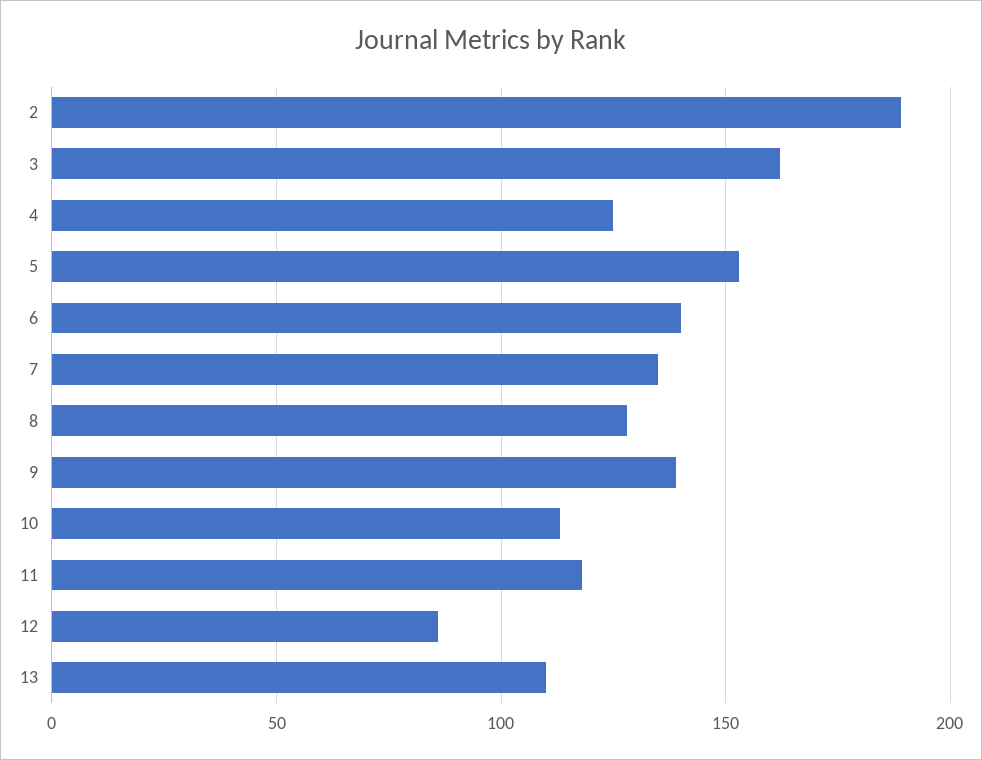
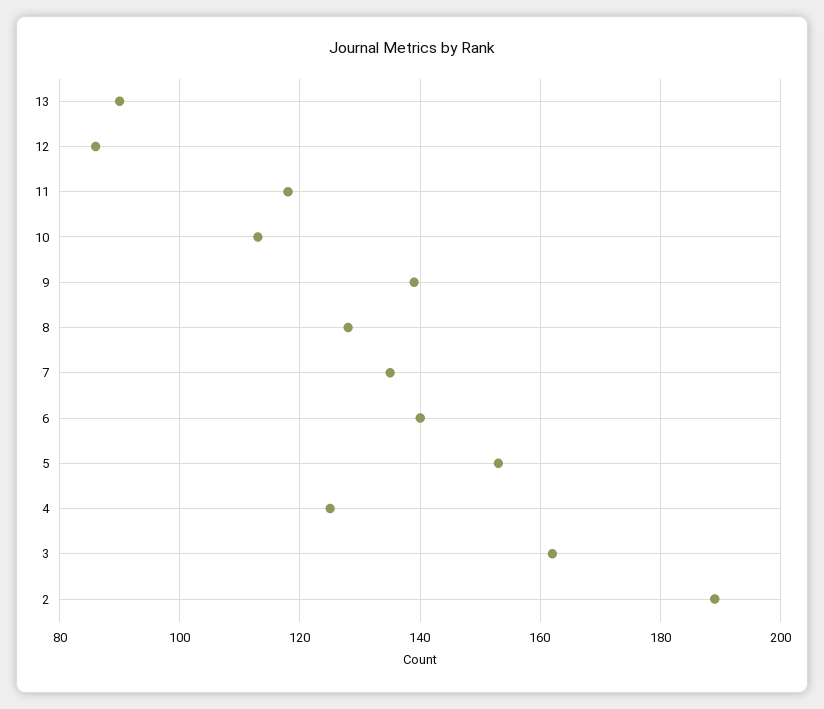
  {
    "2": 190,
    "3": 160,
    "4": 125,
    "5": 155,
    "6": 140,
    "7": 135,
    "8": 130,
    "9": 140,
    "10": 115,
    "11": 120,
    "12": 85,
-   "13": 110
+   "13": 90
  }

